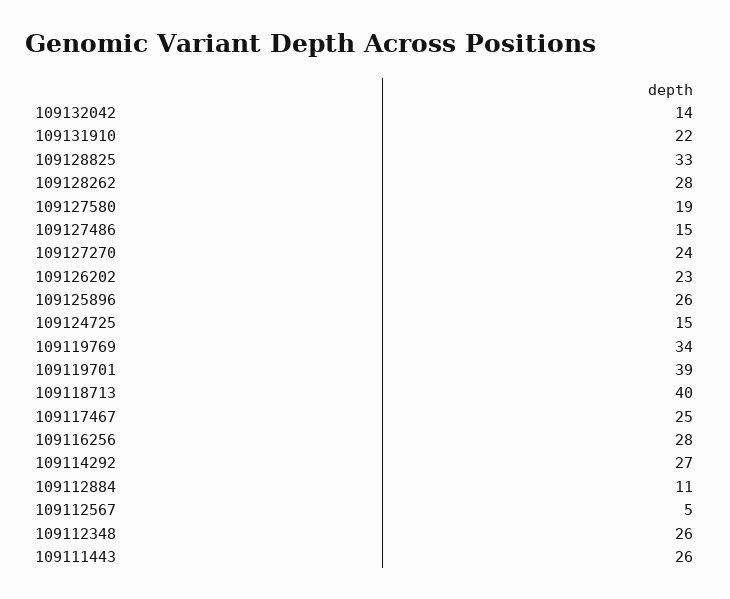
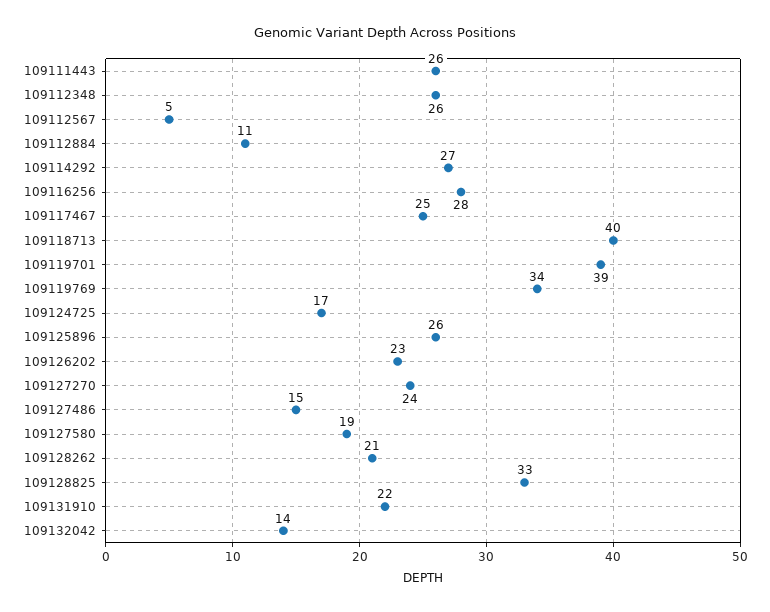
  {
    "109132042": 14,
    "109131910": 22,
    "109128825": 33,
-   "109128262": 28,
+   "109128262": 21,
    "109127580": 19,
    "109127486": 15,
    "109127270": 24,
    "109126202": 23,
    "109125896": 26,
-   "109124725": 15,
+   "109124725": 17,
    "109119769": 34,
    "109119701": 39,
    "109118713": 40,
    "109117467": 25,
    "109116256": 28,
    "109114292": 27,
    "109112884": 11,
    "109112567": 5,
    "109112348": 26,
    "109111443": 26
  }

